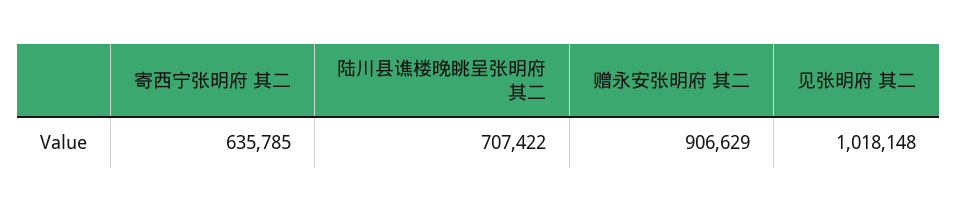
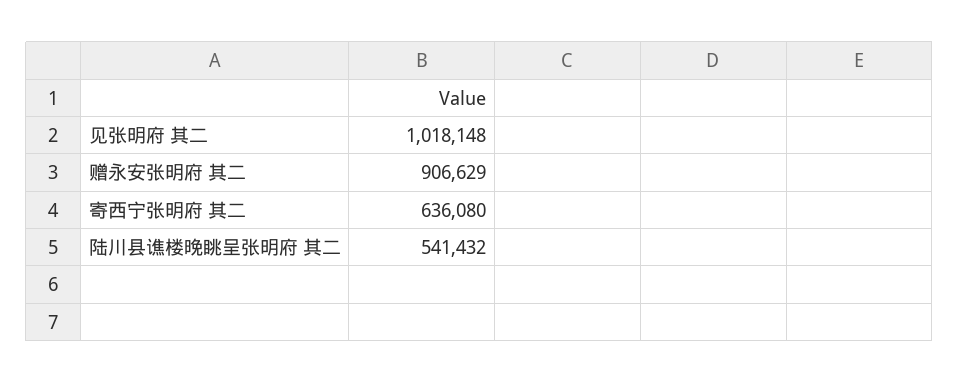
  {
-   "寄西宁张明府 其二": 635785,
+   "寄西宁张明府 其二": 636080,
-   "陆川县谯楼晚眺呈张明府 其二": 707422,
+   "陆川县谯楼晚眺呈张明府 其二": 541432,
    "赠永安张明府 其二": 906629,
    "见张明府 其二": 1018148
  }

